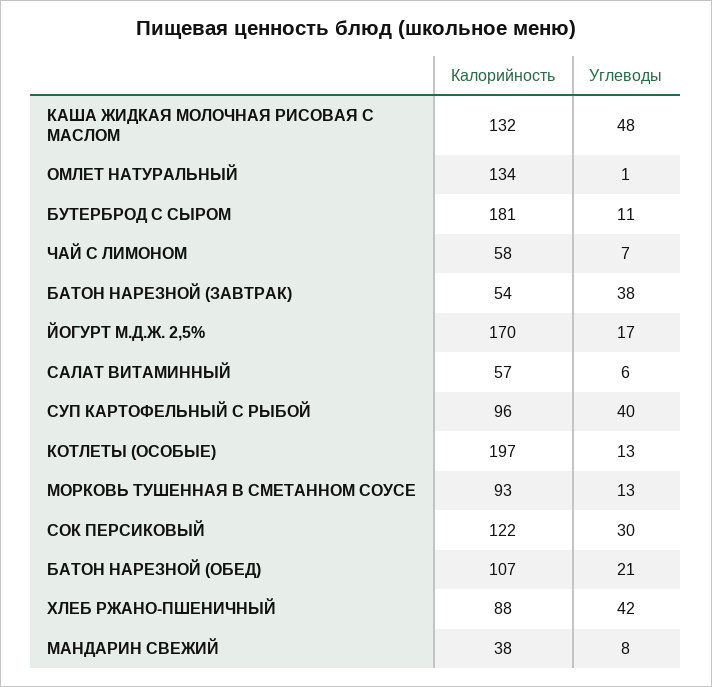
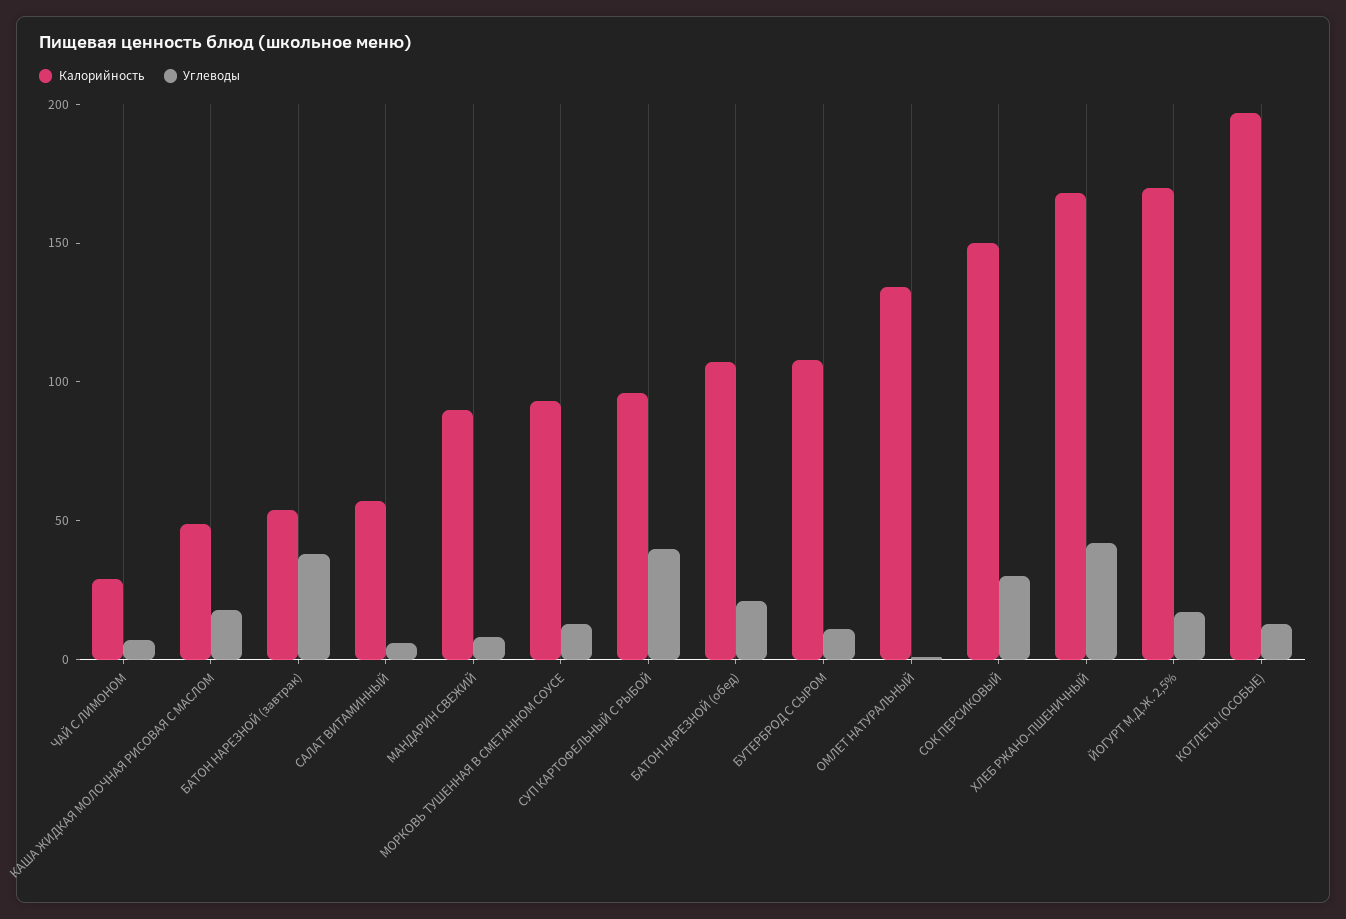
  {
    "Калорийность": {
-     "КАША ЖИДКАЯ МОЛОЧНАЯ РИСОВАЯ С МАСЛОМ": 132,
+     "КАША ЖИДКАЯ МОЛОЧНАЯ РИСОВАЯ С МАСЛОМ": 50,
      "ОМЛЕТ НАТУРАЛЬНЫЙ": 134,
-     "БУТЕРБРОД С СЫРОМ": 181,
+     "БУТЕРБРОД С СЫРОМ": 110,
-     "ЧАЙ С ЛИМОНОМ": 58,
+     "ЧАЙ С ЛИМОНОМ": 30,
      "БАТОН НАРЕЗНОЙ (ЗАВТРАК)": 54,
      "ЙОГУРТ М.Д.Ж. 2,5%": 170,
      "САЛАТ ВИТАМИННЫЙ": 57,
      "СУП КАРТОФЕЛЬНЫЙ С РЫБОЙ": 96,
      "КОТЛЕТЫ (ОСОБЫЕ)": 197,
      "МОРКОВЬ ТУШЕННАЯ В СМЕТАННОМ СОУСЕ": 93,
-     "СОК ПЕРСИКОВЫЙ": 122,
+     "СОК ПЕРСИКОВЫЙ": 150,
      "БАТОН НАРЕЗНОЙ (ОБЕД)": 107,
-     "ХЛЕБ РЖАНО-ПШЕНИЧНЫЙ": 88,
+     "ХЛЕБ РЖАНО-ПШЕНИЧНЫЙ": 170,
-     "МАНДАРИН СВЕЖИЙ": 38
+     "МАНДАРИН СВЕЖИЙ": 90
    },
    "Углеводы": {
-     "КАША ЖИДКАЯ МОЛОЧНАЯ РИСОВАЯ С МАСЛОМ": 48,
+     "КАША ЖИДКАЯ МОЛОЧНАЯ РИСОВАЯ С МАСЛОМ": 20,
      "ОМЛЕТ НАТУРАЛЬНЫЙ": 1,
      "БУТЕРБРОД С СЫРОМ": 11,
      "ЧАЙ С ЛИМОНОМ": 7,
      "БАТОН НАРЕЗНОЙ (ЗАВТРАК)": 38,
      "ЙОГУРТ М.Д.Ж. 2,5%": 17,
      "САЛАТ ВИТАМИННЫЙ": 6,
      "СУП КАРТОФЕЛЬНЫЙ С РЫБОЙ": 40,
      "КОТЛЕТЫ (ОСОБЫЕ)": 13,
      "МОРКОВЬ ТУШЕННАЯ В СМЕТАННОМ СОУСЕ": 13,
      "СОК ПЕРСИКОВЫЙ": 30,
      "БАТОН НАРЕЗНОЙ (ОБЕД)": 21,
      "ХЛЕБ РЖАНО-ПШЕНИЧНЫЙ": 42,
      "МАНДАРИН СВЕЖИЙ": 8
    }
  }

